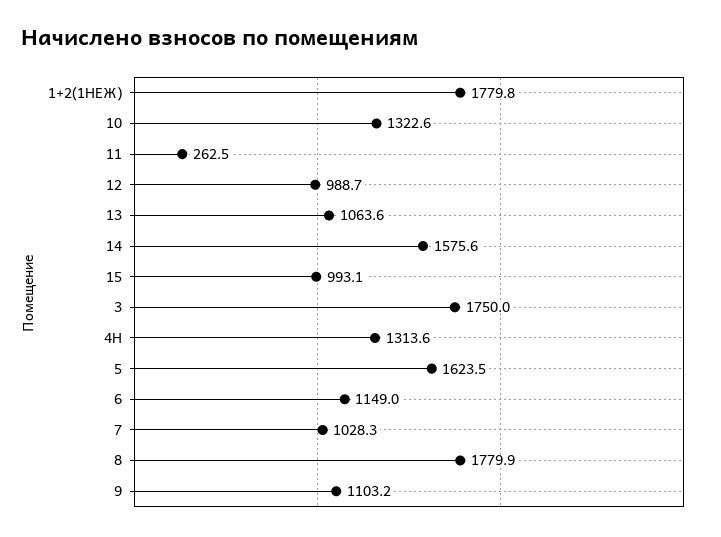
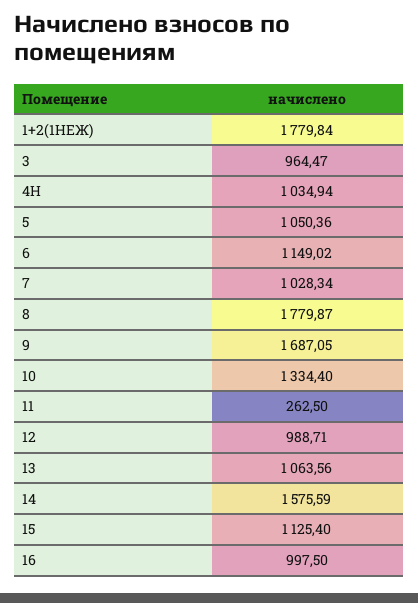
  {
    "1+2(1НЕЖ)": 1779.84,
-   "10": 1322.6,
+   "10": 1334.4,
    "11": 262.5,
    "12": 988.71,
    "13": 1063.56,
    "14": 1575.59,
-   "15": 993.1,
+   "15": 1125.4,
-   "3": 1750,
+   "3": 964.47,
-   "4Н": 1313.6,
+   "4Н": 1034.94,
-   "5": 1623.5,
+   "5": 1050.36,
    "6": 1149.02,
    "7": 1028.34,
    "8": 1779.87,
-   "9": 1103.2
+   "9": 1687.05,
+   "16": 997.5
  }

